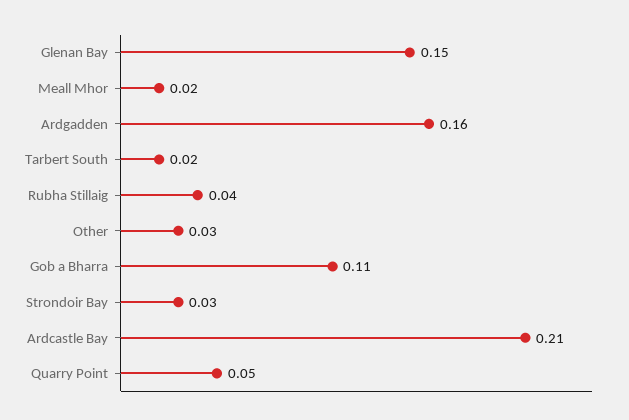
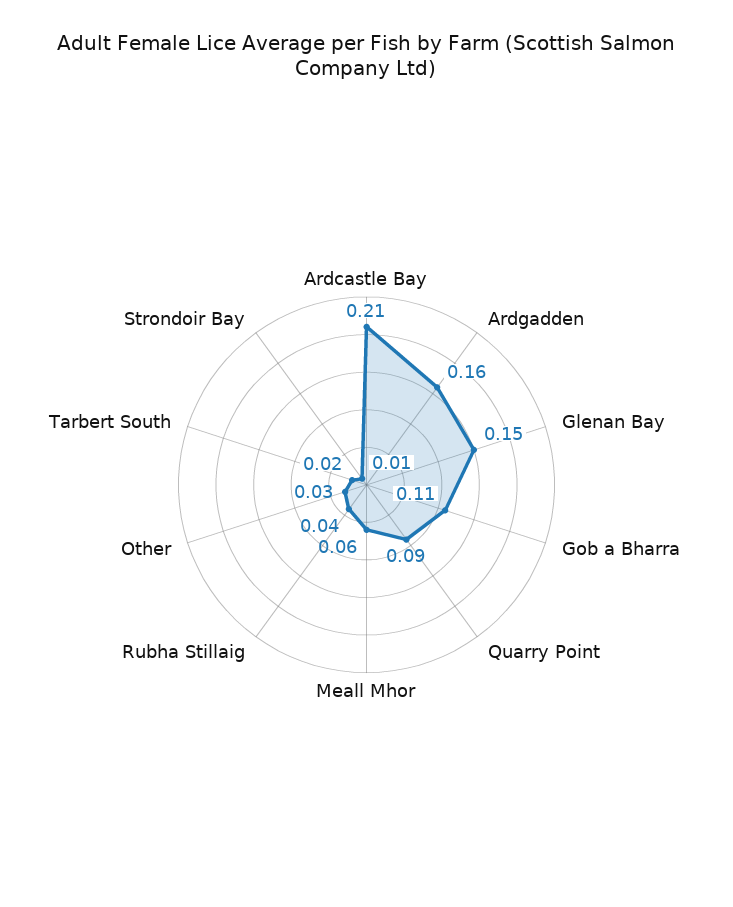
  {
    "Glenan Bay": 0.15,
-   "Meall Mhor": 0.02,
+   "Meall Mhor": 0.06,
    "Ardgadden": 0.16,
    "Tarbert South": 0.02,
    "Rubha Stillaig": 0.04,
    "Other": 0.03,
    "Gob a Bharra": 0.11,
-   "Strondoir Bay": 0.03,
+   "Strondoir Bay": 0.01,
    "Ardcastle Bay": 0.21,
-   "Quarry Point": 0.05
+   "Quarry Point": 0.09
  }

